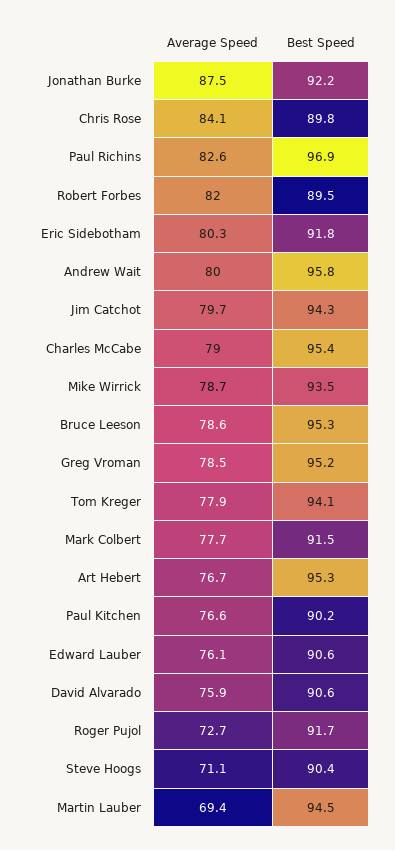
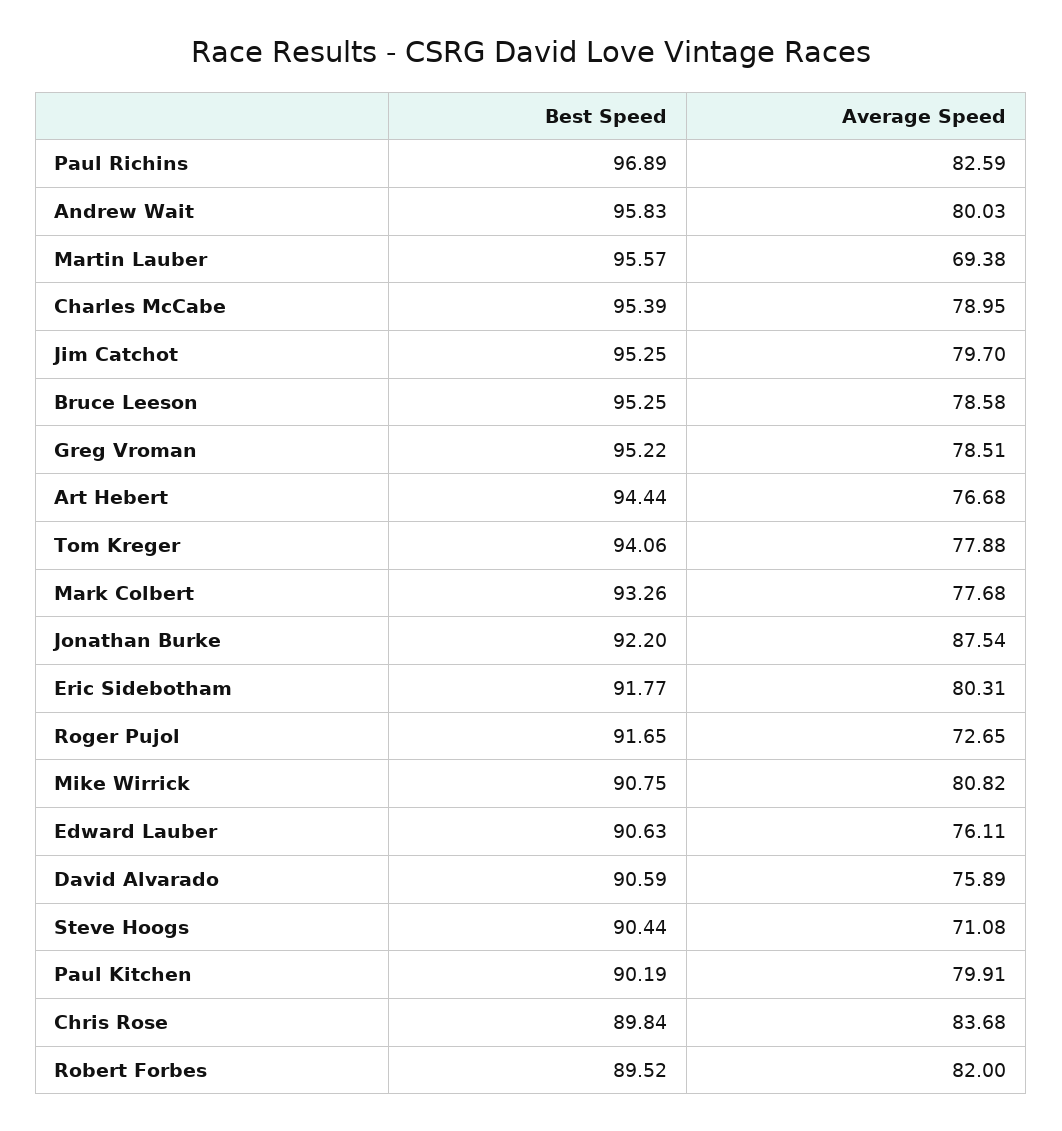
  {
    "Average Speed": {
      "Jonathan Burke": 87.54,
-     "Chris Rose": 84.1,
+     "Chris Rose": 83.68,
      "Paul Richins": 82.59,
      "Robert Forbes": 82,
      "Eric Sidebotham": 80.31,
      "Andrew Wait": 80.03,
      "Jim Catchot": 79.7,
      "Charles McCabe": 78.95,
-     "Mike Wirrick": 78.7,
+     "Mike Wirrick": 80.82,
      "Bruce Leeson": 78.58,
      "Greg Vroman": 78.51,
      "Tom Kreger": 77.88,
      "Mark Colbert": 77.68,
      "Art Hebert": 76.68,
-     "Paul Kitchen": 76.6,
+     "Paul Kitchen": 79.91,
      "Edward Lauber": 76.11,
      "David Alvarado": 75.89,
      "Roger Pujol": 72.65,
      "Steve Hoogs": 71.08,
      "Martin Lauber": 69.38
    },
    "Best Speed": {
      "Jonathan Burke": 92.2,
      "Chris Rose": 89.84,
      "Paul Richins": 96.89,
      "Robert Forbes": 89.52,
      "Eric Sidebotham": 91.77,
      "Andrew Wait": 95.83,
-     "Jim Catchot": 94.3,
+     "Jim Catchot": 95.25,
      "Charles McCabe": 95.39,
-     "Mike Wirrick": 93.5,
+     "Mike Wirrick": 90.75,
      "Bruce Leeson": 95.25,
      "Greg Vroman": 95.22,
      "Tom Kreger": 94.06,
-     "Mark Colbert": 91.5,
+     "Mark Colbert": 93.26,
-     "Art Hebert": 95.3,
+     "Art Hebert": 94.44,
      "Paul Kitchen": 90.19,
      "Edward Lauber": 90.63,
      "David Alvarado": 90.59,
      "Roger Pujol": 91.65,
      "Steve Hoogs": 90.44,
-     "Martin Lauber": 94.5
+     "Martin Lauber": 95.57
    }
  }

